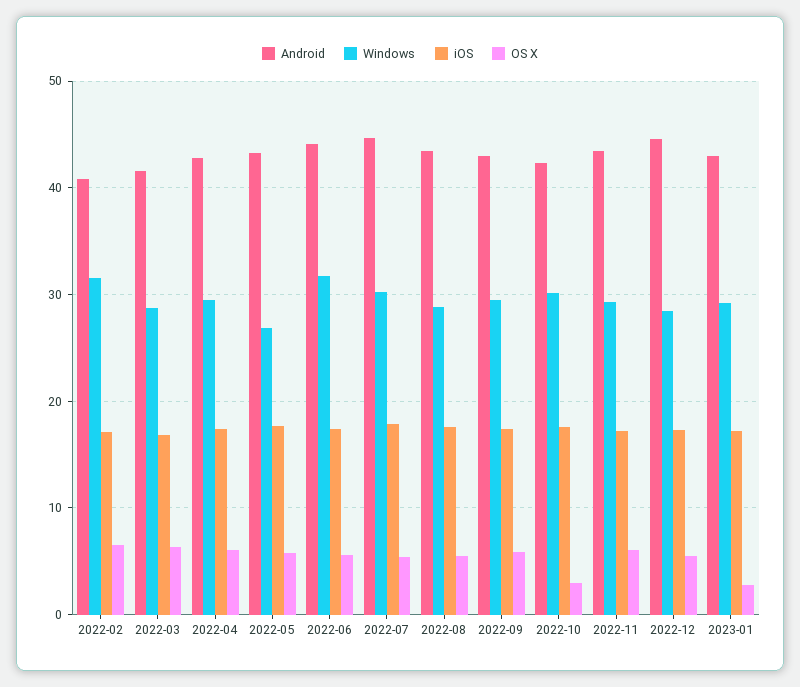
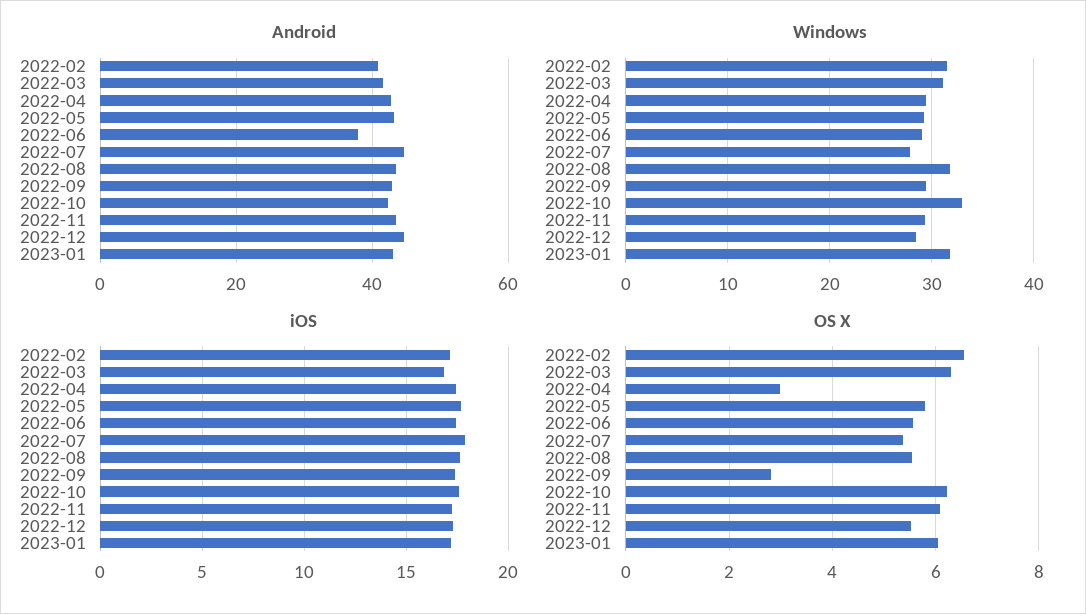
  {
    "Android": {
      "2022-02": 41,
      "2022-03": 42,
      "2022-04": 43,
      "2022-05": 43,
-     "2022-06": 44,
+     "2022-06": 38,
      "2022-07": 45,
      "2022-08": 43,
      "2022-09": 43,
      "2022-10": 42,
      "2022-11": 43,
      "2022-12": 45,
      "2023-01": 43
    },
    "Windows": {
      "2022-02": 32,
-     "2022-03": 29,
+     "2022-03": 31,
      "2022-04": 29,
-     "2022-05": 27,
+     "2022-05": 29,
-     "2022-06": 32,
+     "2022-06": 29,
-     "2022-07": 30,
+     "2022-07": 28,
-     "2022-08": 29,
+     "2022-08": 32,
      "2022-09": 29,
-     "2022-10": 30,
+     "2022-10": 33,
      "2022-11": 29,
      "2022-12": 28,
-     "2023-01": 29
+     "2023-01": 32
    },
    "iOS": {
      "2022-02": 17,
      "2022-03": 17,
      "2022-04": 17.5,
      "2022-05": 17.5,
      "2022-06": 17.5,
      "2022-07": 18,
      "2022-08": 17.5,
      "2022-09": 17.5,
      "2022-10": 17.5,
      "2022-11": 17,
      "2022-12": 17.5,
      "2023-01": 17
    },
    "OS X": {
      "2022-02": 6.6,
      "2022-03": 6.4,
-     "2022-04": 6,
+     "2022-04": 3,
      "2022-05": 5.8,
      "2022-06": 5.6,
      "2022-07": 5.4,
      "2022-08": 5.6,
-     "2022-09": 6,
+     "2022-09": 2.8,
-     "2022-10": 3,
+     "2022-10": 6.2,
      "2022-11": 6,
      "2022-12": 5.6,
-     "2023-01": 3
+     "2023-01": 6
    }
  }

